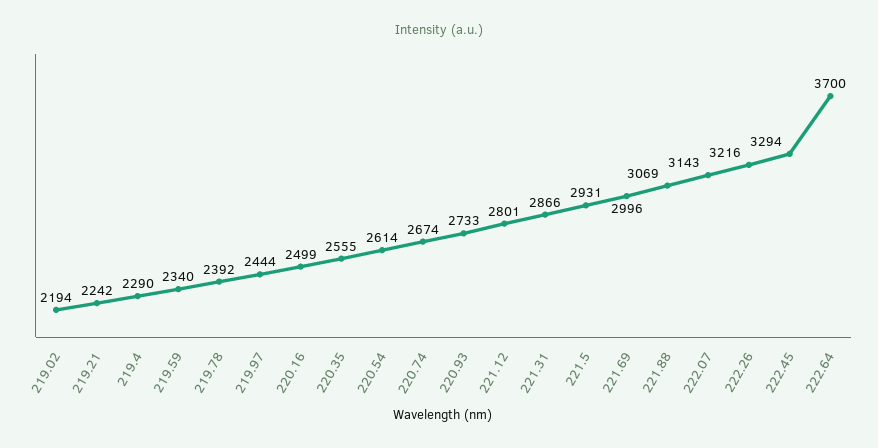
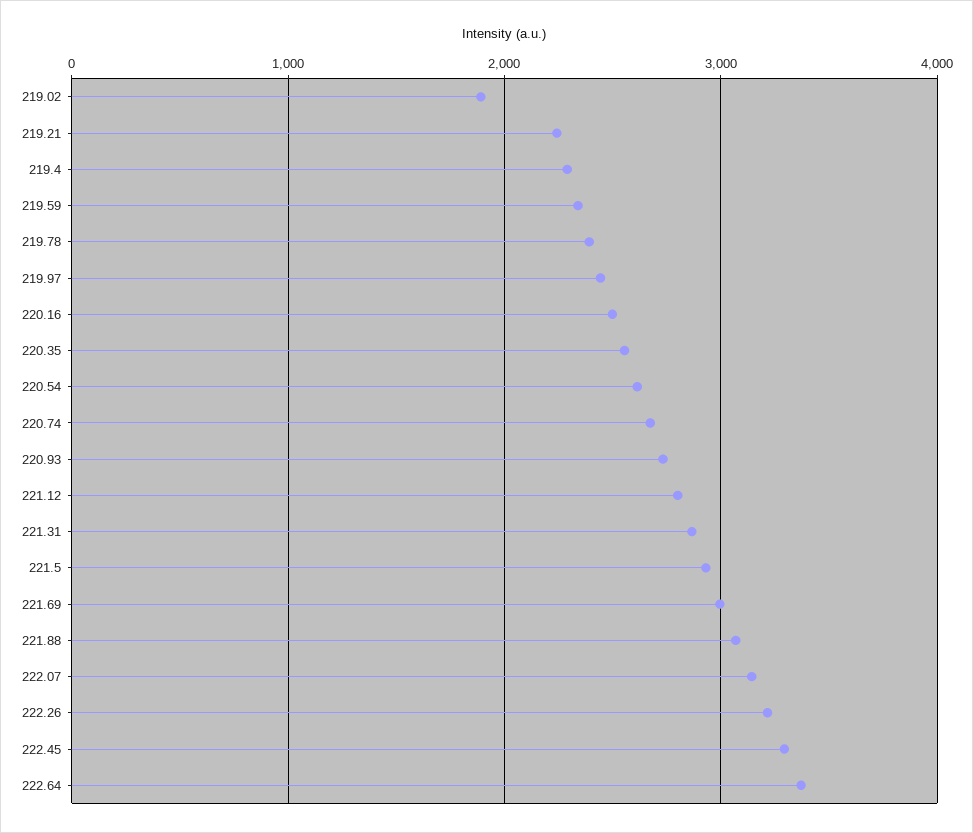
  {
-   "219.02": 2194,
+   "219.02": 1900,
    "219.21": 2242,
    "219.4": 2290,
    "219.59": 2340,
    "219.78": 2392,
    "219.97": 2444,
    "220.16": 2499,
    "220.35": 2555,
    "220.54": 2614,
    "220.74": 2674,
    "220.93": 2733,
    "221.12": 2801,
    "221.31": 2866,
    "221.5": 2931,
    "221.69": 2996,
    "221.88": 3069,
    "222.07": 3143,
    "222.26": 3216,
    "222.45": 3294,
-   "222.64": 3700
+   "222.64": 3400
  }

